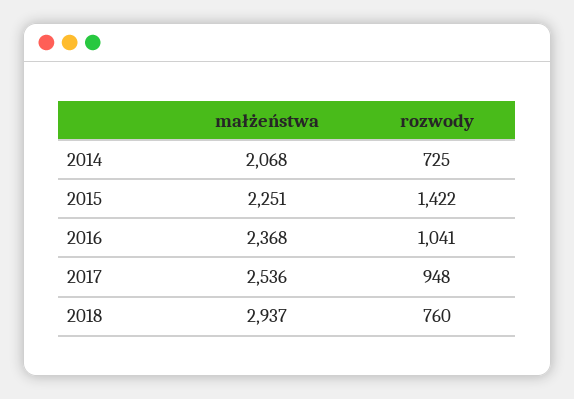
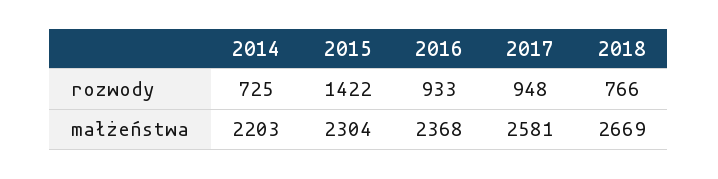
  {
    "małżeństwa": {
-     "2014": 2068,
+     "2014": 2203,
-     "2015": 2251,
+     "2015": 2304,
      "2016": 2368,
-     "2017": 2536,
+     "2017": 2581,
-     "2018": 2937
+     "2018": 2669
    },
    "rozwody": {
      "2014": 725,
      "2015": 1422,
-     "2016": 1041,
+     "2016": 933,
      "2017": 948,
-     "2018": 760
+     "2018": 766
    }
  }

